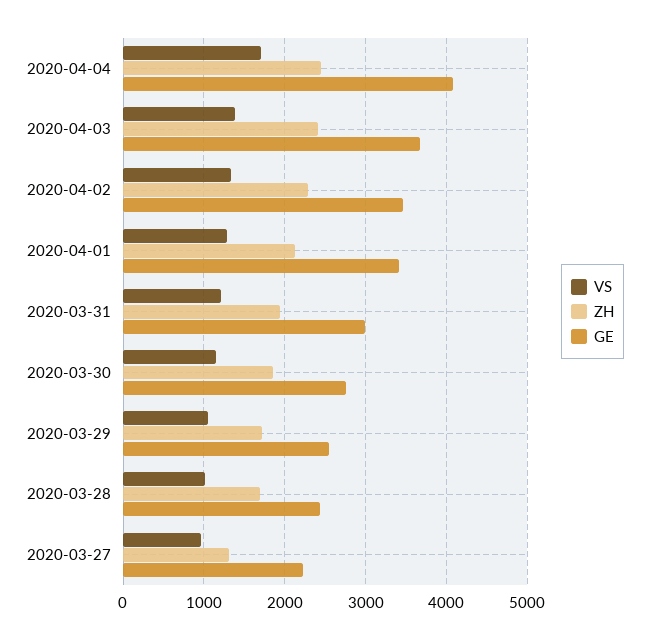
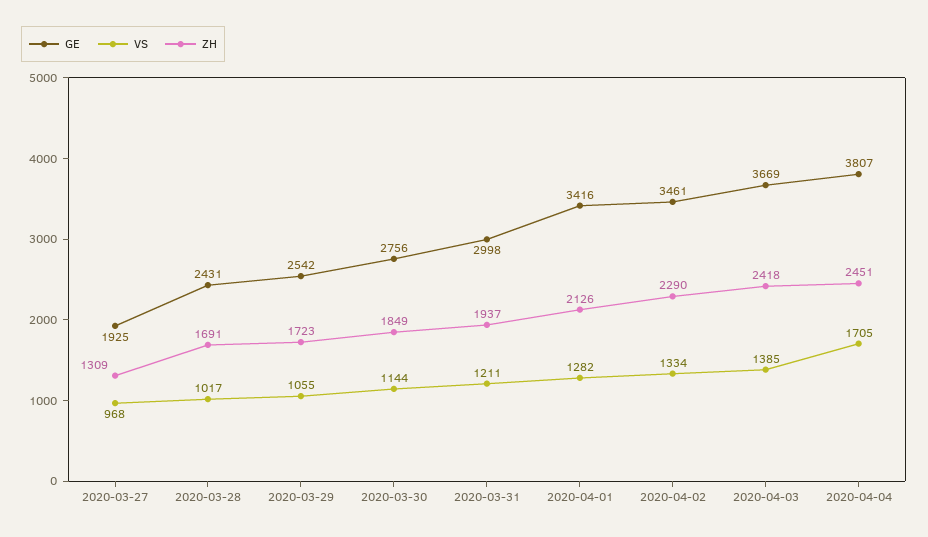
  {
    "VS": {
      "2020-04-04": 1705,
      "2020-04-03": 1385,
      "2020-04-02": 1334,
      "2020-04-01": 1282,
      "2020-03-31": 1211,
      "2020-03-30": 1144,
      "2020-03-29": 1055,
      "2020-03-28": 1017,
      "2020-03-27": 968
    },
    "ZH": {
      "2020-04-04": 2451,
      "2020-04-03": 2418,
      "2020-04-02": 2290,
      "2020-04-01": 2126,
      "2020-03-31": 1937,
      "2020-03-30": 1849,
      "2020-03-29": 1723,
      "2020-03-28": 1691,
      "2020-03-27": 1309
    },
    "GE": {
-     "2020-04-04": 4100,
+     "2020-04-04": 3807,
      "2020-04-03": 3669,
      "2020-04-02": 3461,
      "2020-04-01": 3416,
      "2020-03-31": 2998,
      "2020-03-30": 2756,
      "2020-03-29": 2542,
      "2020-03-28": 2431,
-     "2020-03-27": 2200
+     "2020-03-27": 1925
    }
  }

